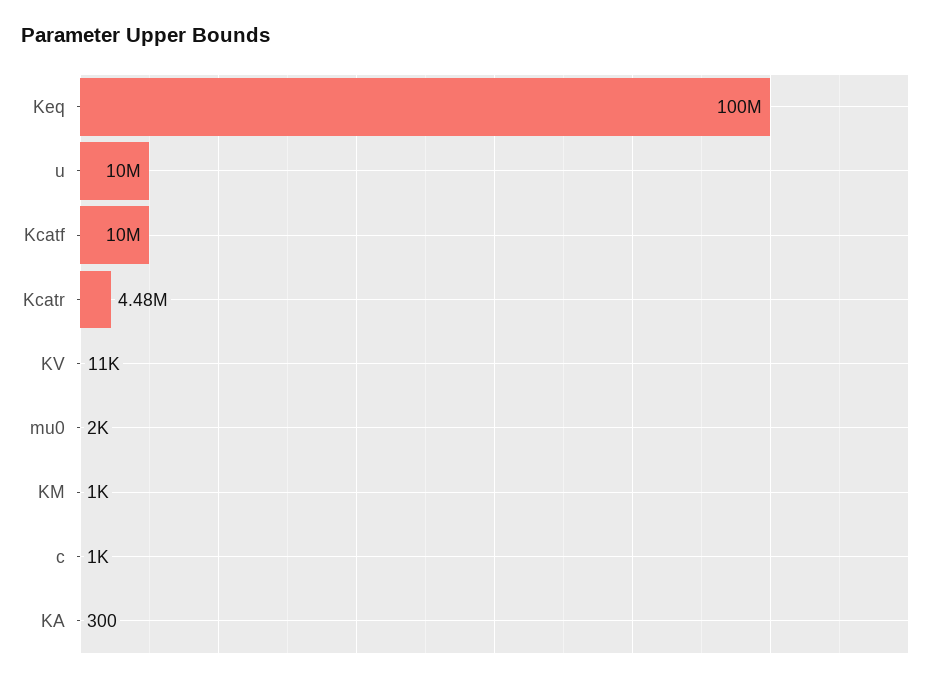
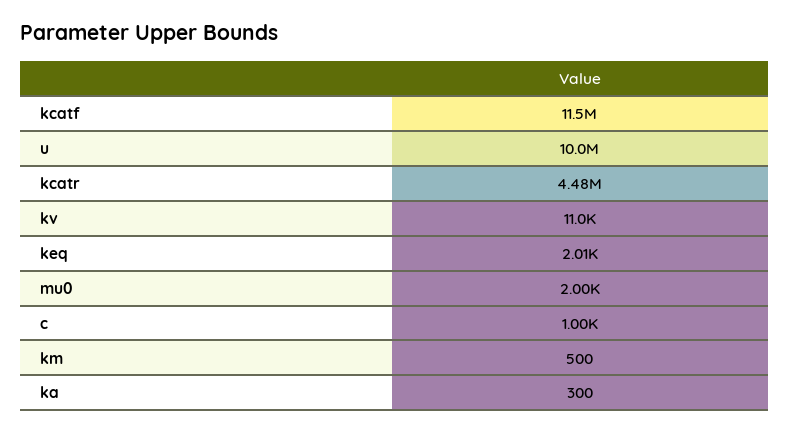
  {
-   "Keq": 100000000,
+   "Keq": 2010,
    "u": 10000000,
-   "Kcatf": 10000000,
+   "Kcatf": 11500000,
    "Kcatr": 4480000,
    "KV": 11000,
    "mu0": 2000,
-   "KM": 1000,
+   "KM": 500,
    "c": 1000,
    "KA": 300
  }

